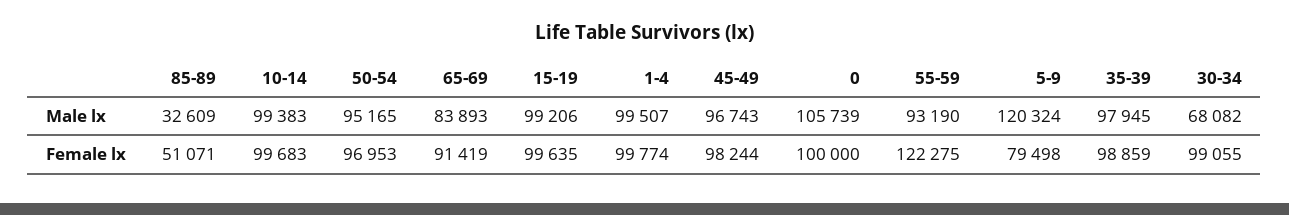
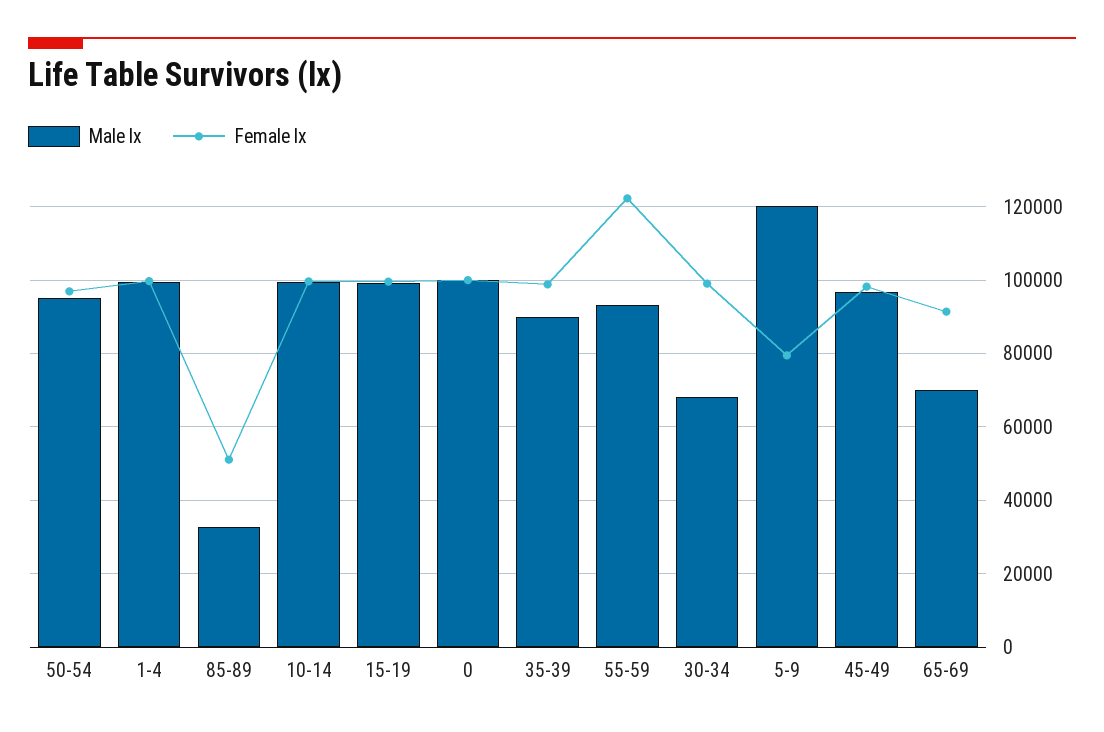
  {
    "Male lx": {
      "85-89": 32609,
      "10-14": 99383,
      "50-54": 95165,
-     "65-69": 83893,
+     "65-69": 70000,
      "15-19": 99206,
      "1-4": 99507,
      "45-49": 96743,
-     "0": 105739,
+     "0": 100000,
      "55-59": 93190,
      "5-9": 120324,
-     "35-39": 97945,
+     "35-39": 90000,
      "30-34": 68082
    },
    "Female lx": {
      "85-89": 51071,
      "10-14": 99683,
      "50-54": 96953,
      "65-69": 91419,
      "15-19": 99635,
      "1-4": 99774,
      "45-49": 98244,
      "0": 100000,
      "55-59": 122275,
      "5-9": 79498,
      "35-39": 98859,
      "30-34": 99055
    }
  }

